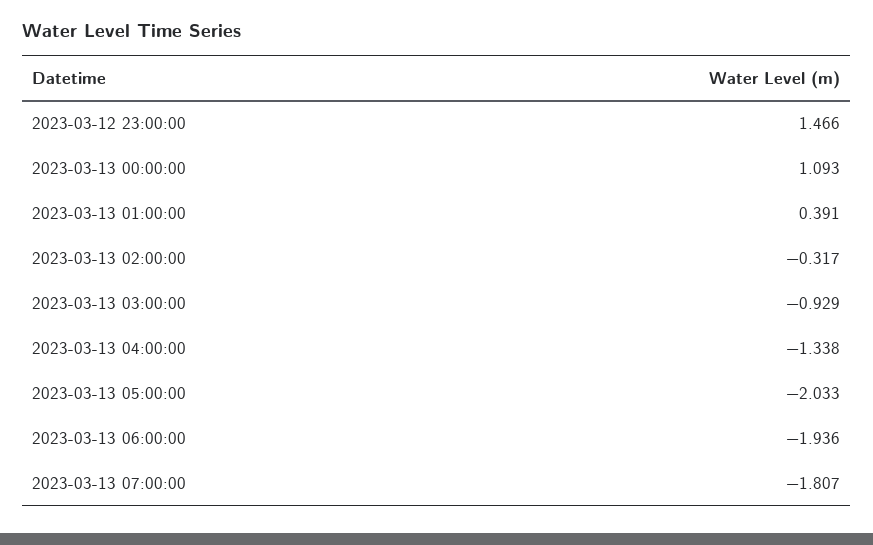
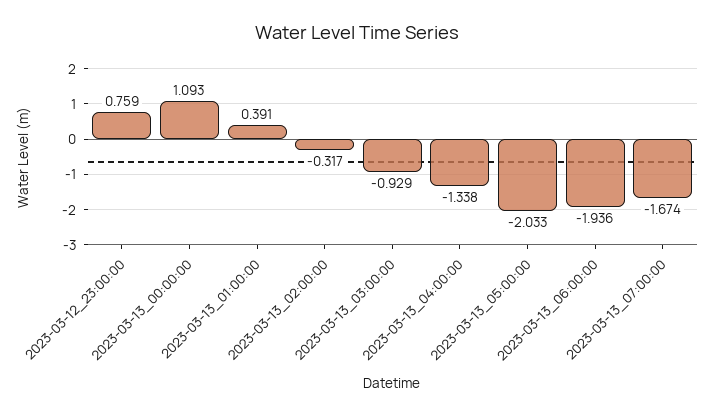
  {
-   "2023-03-12 23:00:00": 1.466,
+   "2023-03-12 23:00:00": 0.759,
    "2023-03-13 00:00:00": 1.093,
    "2023-03-13 01:00:00": 0.391,
    "2023-03-13 02:00:00": -0.317,
    "2023-03-13 03:00:00": -0.929,
    "2023-03-13 04:00:00": -1.338,
    "2023-03-13 05:00:00": -2.033,
    "2023-03-13 06:00:00": -1.936,
-   "2023-03-13 07:00:00": -1.807
+   "2023-03-13 07:00:00": -1.674
  }

